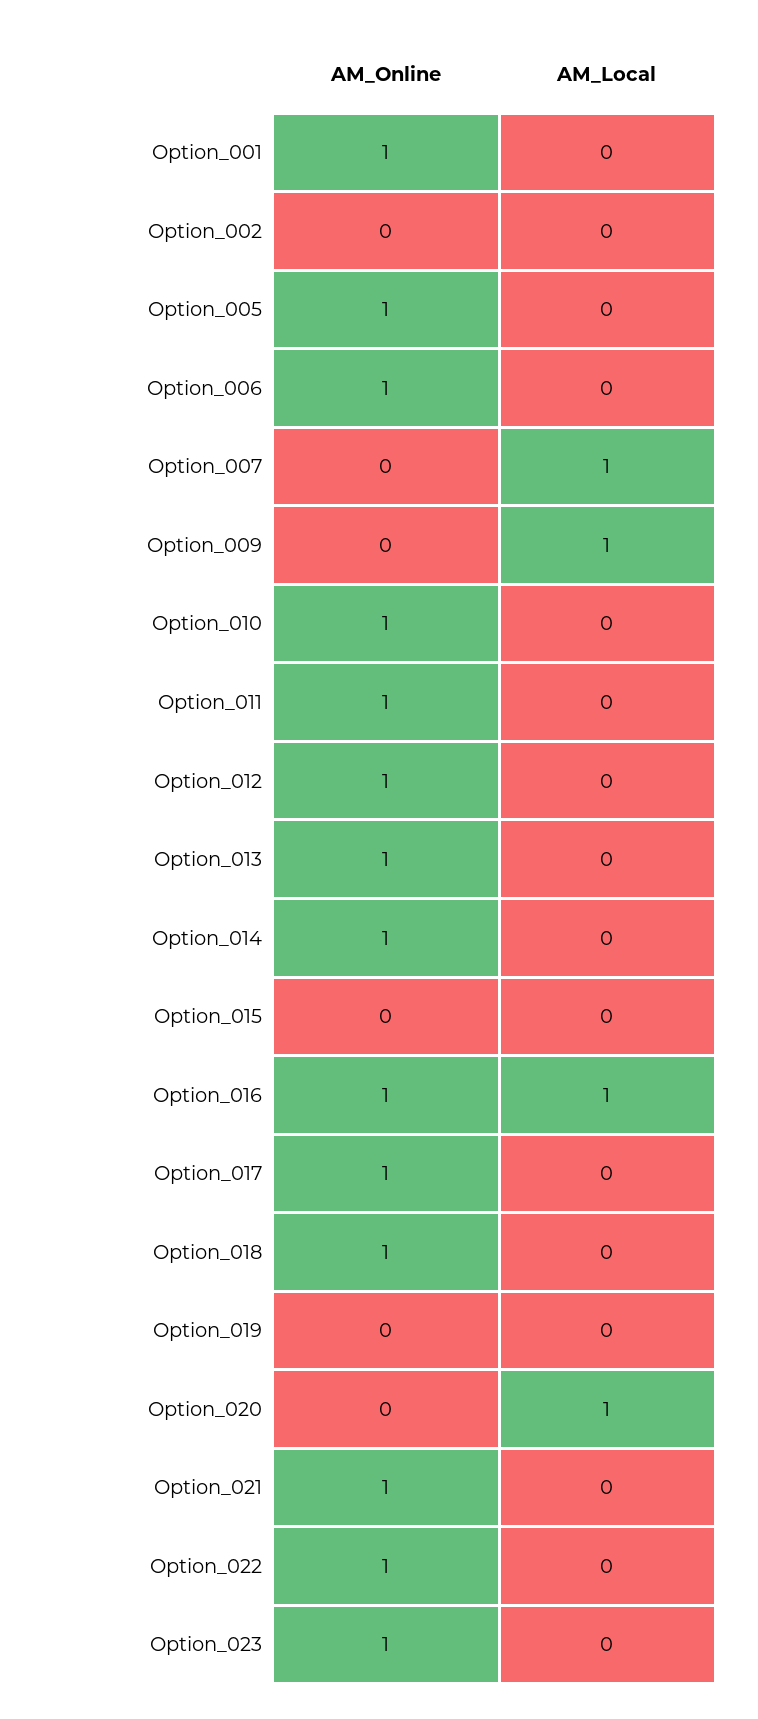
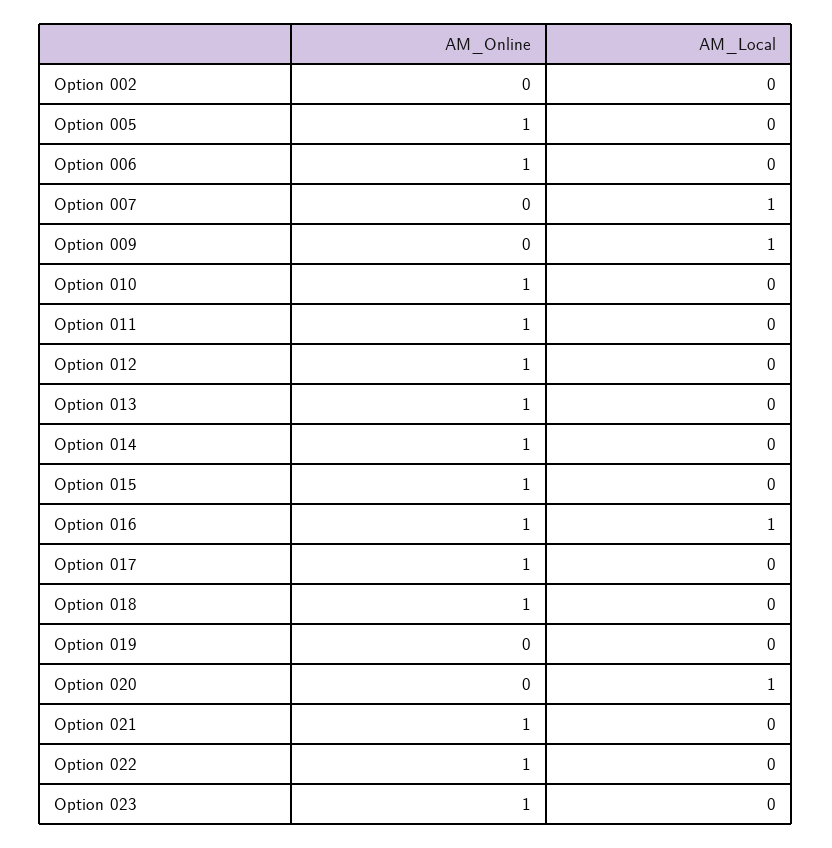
  {
    "AM_Online": {
-     "Option_001": 1,
      "Option_002": 0,
      "Option_005": 1,
      "Option_006": 1,
      "Option_007": 0,
      "Option_009": 0,
      "Option_010": 1,
      "Option_011": 1,
      "Option_012": 1,
      "Option_013": 1,
      "Option_014": 1,
-     "Option_015": 0,
+     "Option_015": 1,
      "Option_016": 1,
      "Option_017": 1,
      "Option_018": 1,
      "Option_019": 0,
      "Option_020": 0,
      "Option_021": 1,
      "Option_022": 1,
      "Option_023": 1
    },
    "AM_Local": {
-     "Option_001": 0,
      "Option_002": 0,
      "Option_005": 0,
      "Option_006": 0,
      "Option_007": 1,
      "Option_009": 1,
      "Option_010": 0,
      "Option_011": 0,
      "Option_012": 0,
      "Option_013": 0,
      "Option_014": 0,
      "Option_015": 0,
      "Option_016": 1,
      "Option_017": 0,
      "Option_018": 0,
      "Option_019": 0,
      "Option_020": 1,
      "Option_021": 0,
      "Option_022": 0,
      "Option_023": 0
    }
  }

